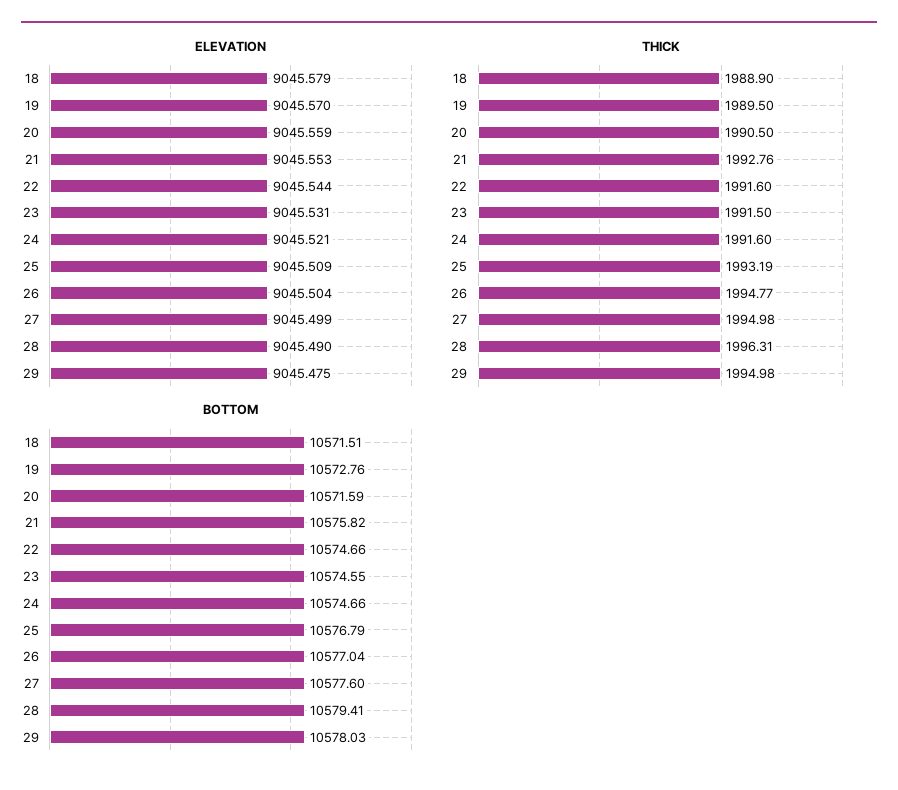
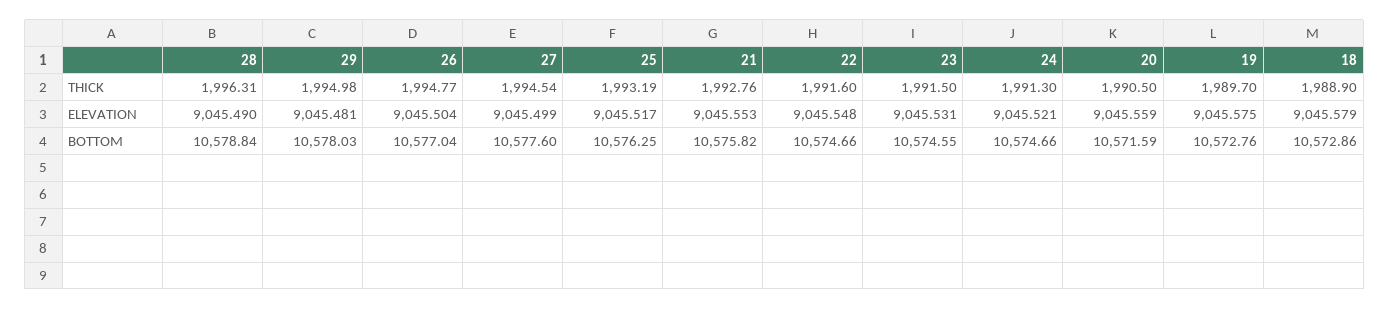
  {
    "ELEVATION": {
      "18": 9045.579,
-     "19": 9045.57,
+     "19": 9045.575,
      "20": 9045.559,
      "21": 9045.553,
-     "22": 9045.544,
+     "22": 9045.548,
      "23": 9045.531,
      "24": 9045.521,
-     "25": 9045.509,
+     "25": 9045.517,
      "26": 9045.504,
      "27": 9045.499,
      "28": 9045.49,
-     "29": 9045.475
+     "29": 9045.481
    },
    "THICK": {
      "18": 1988.9,
-     "19": 1989.5,
+     "19": 1989.7,
      "20": 1990.5,
      "21": 1992.76,
      "22": 1991.6,
      "23": 1991.5,
-     "24": 1991.6,
+     "24": 1991.3,
      "25": 1993.19,
      "26": 1994.77,
-     "27": 1994.98,
+     "27": 1994.54,
      "28": 1996.31,
      "29": 1994.98
    },
    "BOTTOM": {
-     "18": 10571.51,
+     "18": 10572.86,
      "19": 10572.76,
      "20": 10571.59,
      "21": 10575.82,
      "22": 10574.66,
      "23": 10574.55,
      "24": 10574.66,
-     "25": 10576.79,
+     "25": 10576.25,
      "26": 10577.04,
      "27": 10577.6,
-     "28": 10579.41,
+     "28": 10578.84,
      "29": 10578.03
    }
  }

